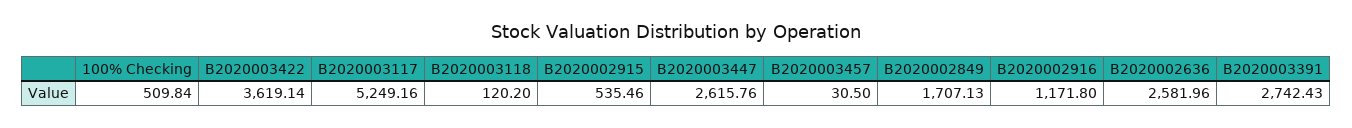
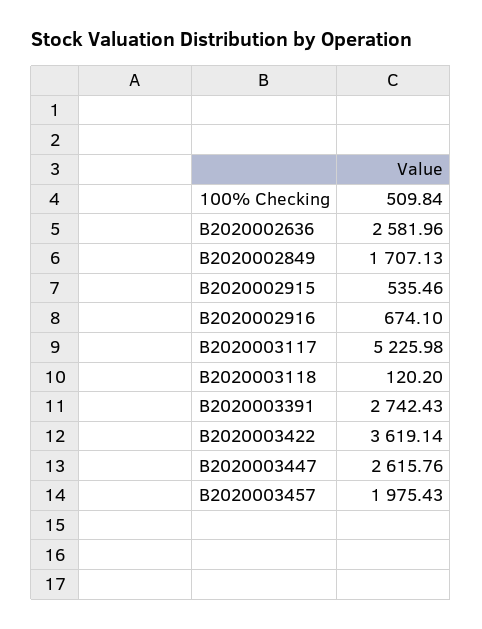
  {
    "100% Checking": 509.84,
    "B2020003422": 3619.14,
-   "B2020003117": 5249.16,
+   "B2020003117": 5225.98,
    "B2020003118": 120.2,
    "B2020002915": 535.46,
    "B2020003447": 2615.76,
-   "B2020003457": 30.5,
+   "B2020003457": 1975.43,
    "B2020002849": 1707.13,
-   "B2020002916": 1171.8,
+   "B2020002916": 674.1,
    "B2020002636": 2581.96,
    "B2020003391": 2742.43
  }

